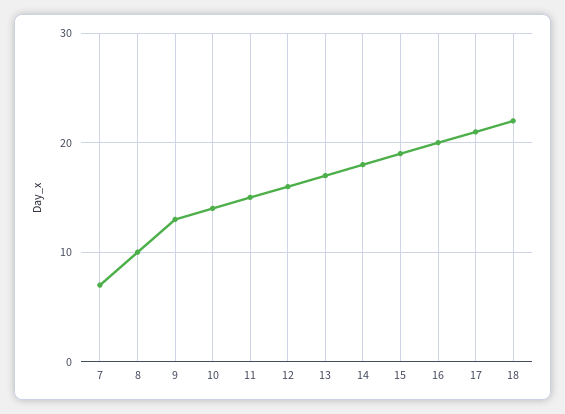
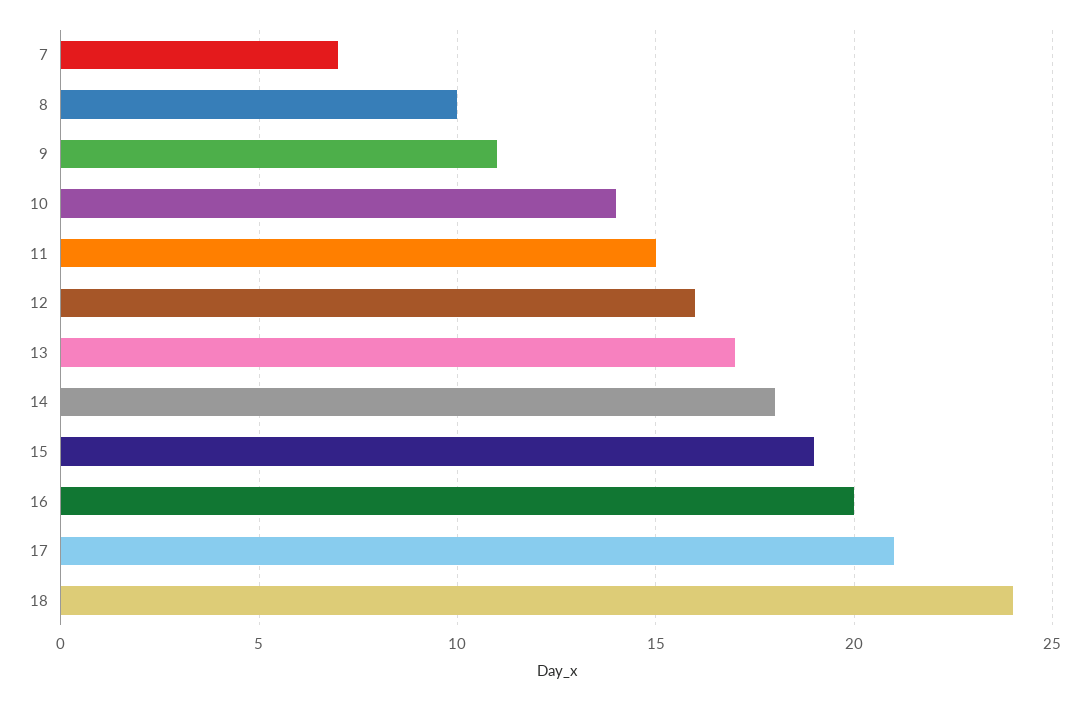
  {
    "7": 7,
    "8": 10,
-   "9": 13,
+   "9": 11,
    "10": 14,
    "11": 15,
    "12": 16,
    "13": 17,
    "14": 18,
    "15": 19,
    "16": 20,
    "17": 21,
-   "18": 22
+   "18": 24
  }

